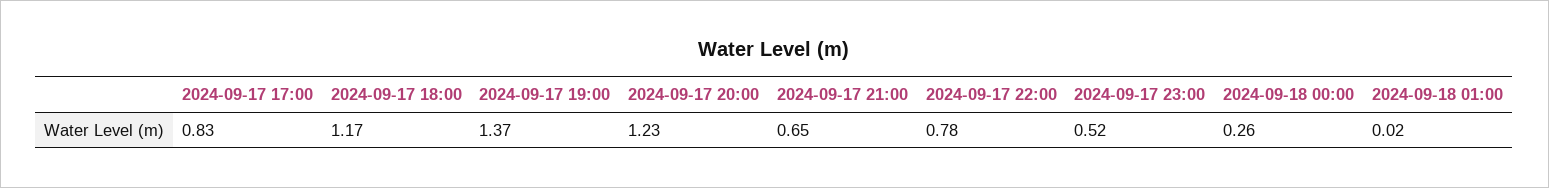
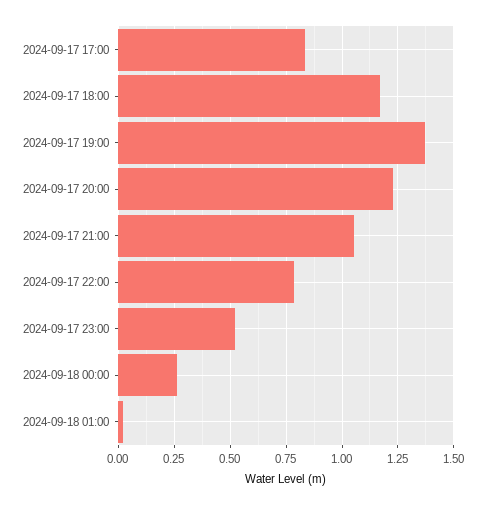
  {
    "2024-09-17 17:00": 0.83,
    "2024-09-17 18:00": 1.17,
    "2024-09-17 19:00": 1.37,
    "2024-09-17 20:00": 1.23,
-   "2024-09-17 21:00": 0.65,
+   "2024-09-17 21:00": 1.05,
    "2024-09-17 22:00": 0.78,
    "2024-09-17 23:00": 0.52,
    "2024-09-18 00:00": 0.26,
    "2024-09-18 01:00": 0.02
  }

